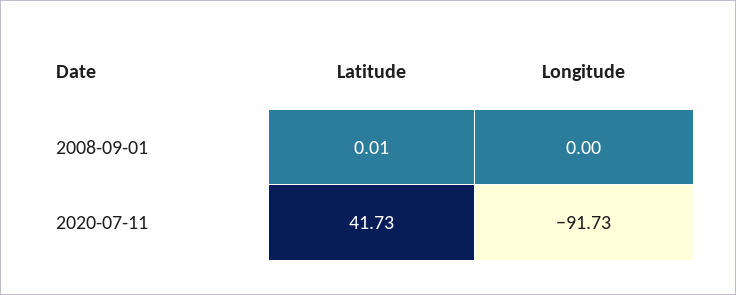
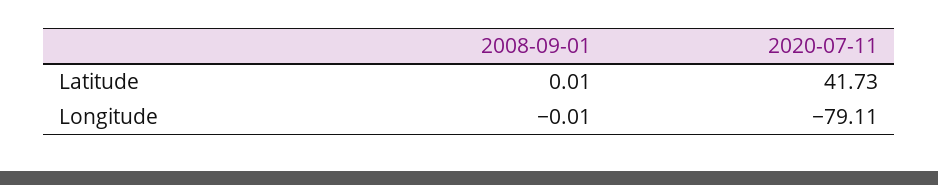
  {
    "Latitude": {
      "2008-09-01": 0.01,
      "2020-07-11": 41.73
    },
    "Longitude": {
-     "2008-09-01": 0,
+     "2008-09-01": -0.01,
-     "2020-07-11": -91.73
+     "2020-07-11": -79.11
    }
  }

